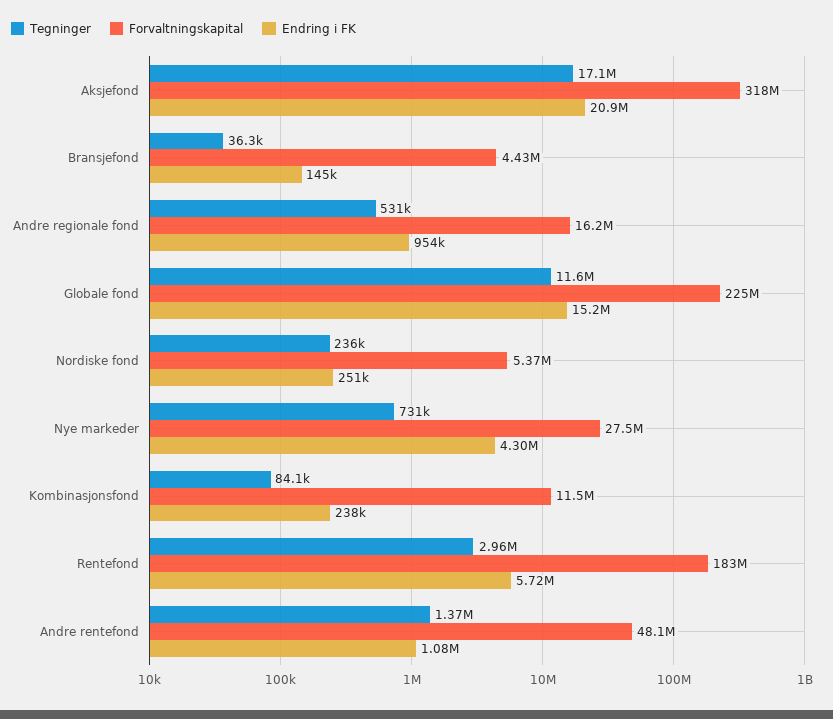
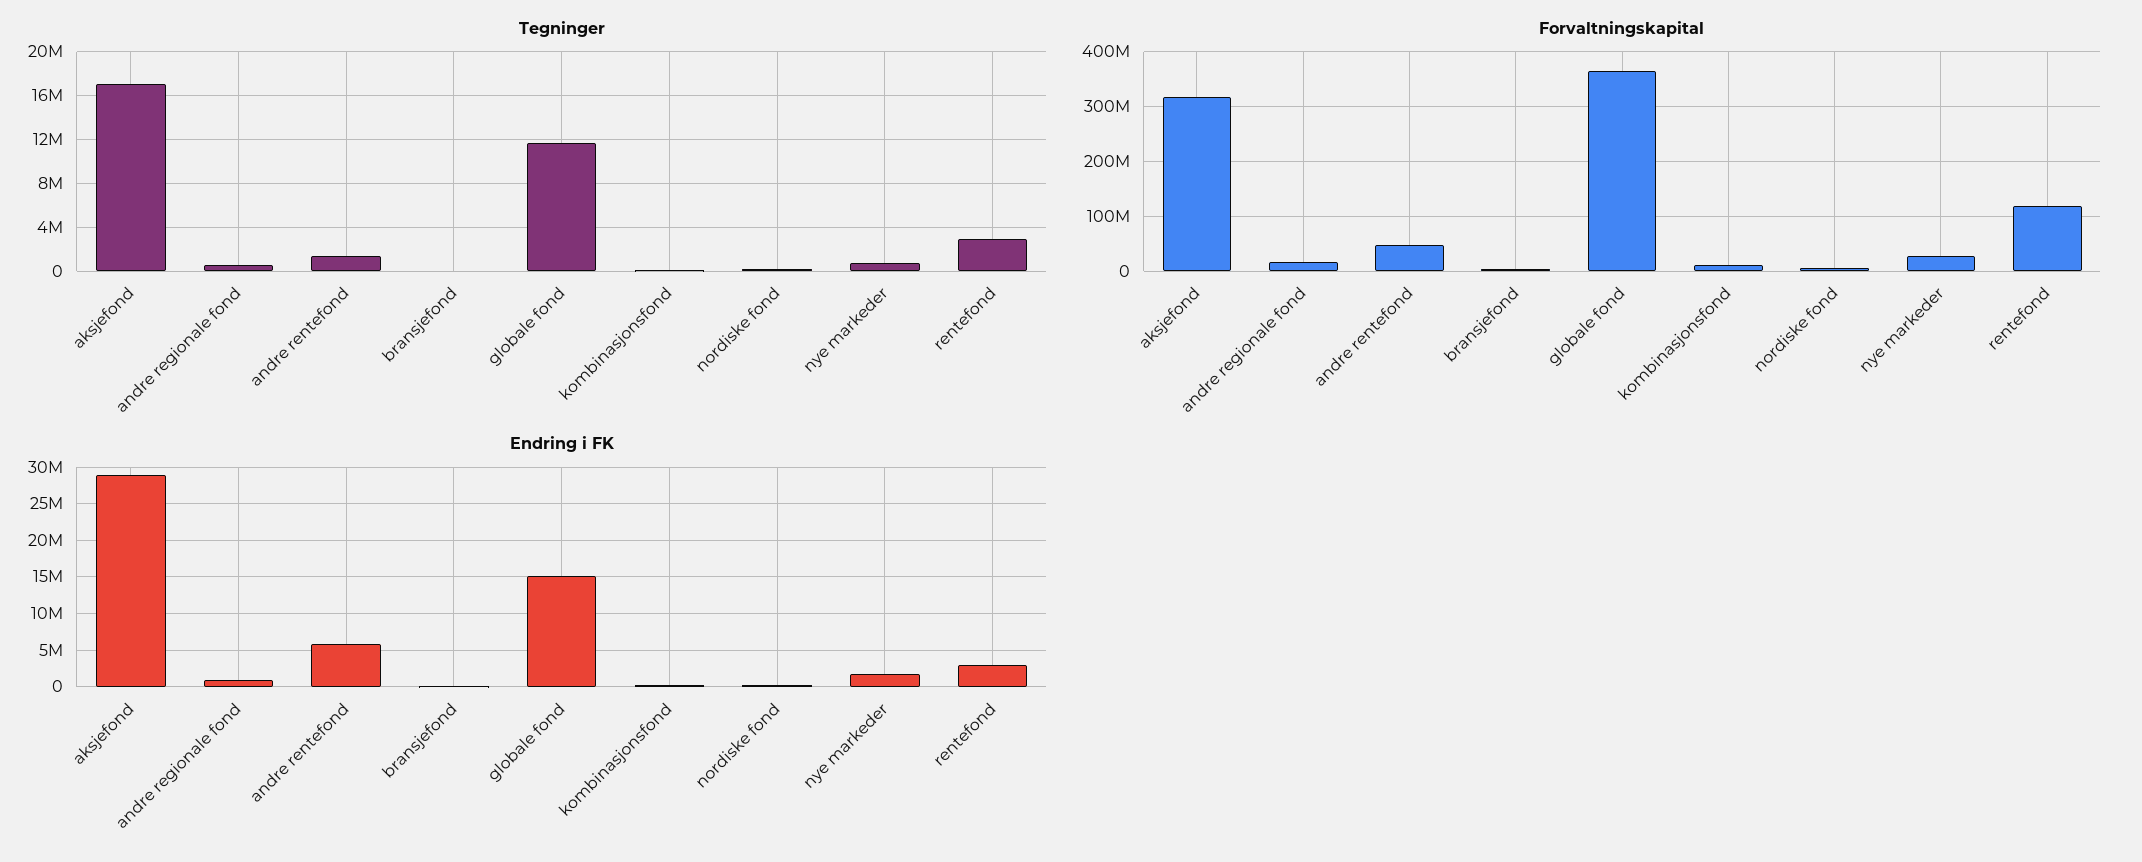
  {
    "Tegninger": {
      "Aksjefond": 17100000,
      "Bransjefond": 36300,
      "Andre regionale fond": 531000,
      "Globale fond": 11600000,
      "Nordiske fond": 236000,
      "Nye markeder": 731000,
      "Kombinasjonsfond": 84100,
      "Rentefond": 2960000,
      "Andre rentefond": 1370000
    },
    "Forvaltningskapital": {
      "Aksjefond": 318000000,
      "Bransjefond": 4430000,
      "Andre regionale fond": 16200000,
-     "Globale fond": 225000000,
+     "Globale fond": 360000000,
      "Nordiske fond": 5370000,
      "Nye markeder": 27500000,
      "Kombinasjonsfond": 11500000,
-     "Rentefond": 183000000,
+     "Rentefond": 120000000,
      "Andre rentefond": 48100000
    },
    "Endring i FK": {
-     "Aksjefond": 20900000,
+     "Aksjefond": 29000000,
      "Bransjefond": 145000,
      "Andre regionale fond": 954000,
      "Globale fond": 15200000,
      "Nordiske fond": 251000,
-     "Nye markeder": 4300000,
+     "Nye markeder": 2000000,
      "Kombinasjonsfond": 238000,
-     "Rentefond": 5720000,
+     "Rentefond": 3000000,
-     "Andre rentefond": 1080000
+     "Andre rentefond": 6000000
    }
  }

